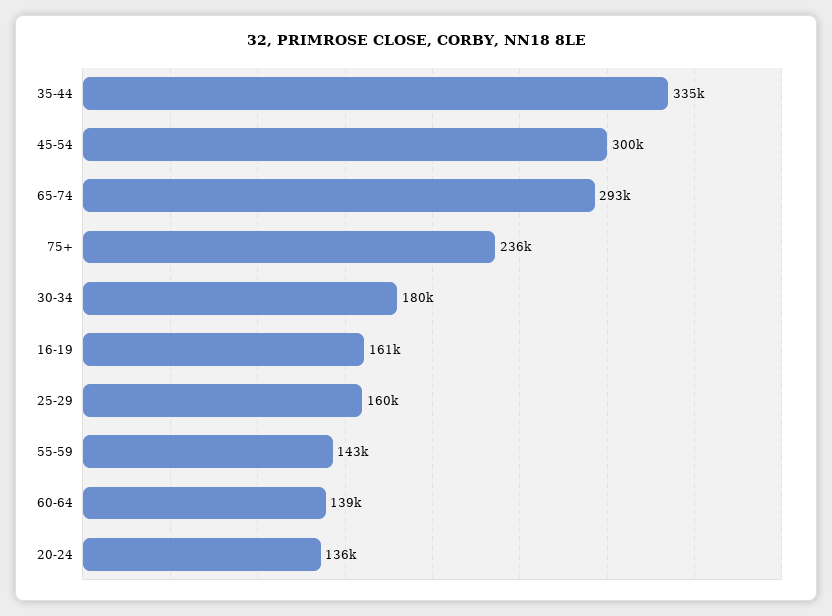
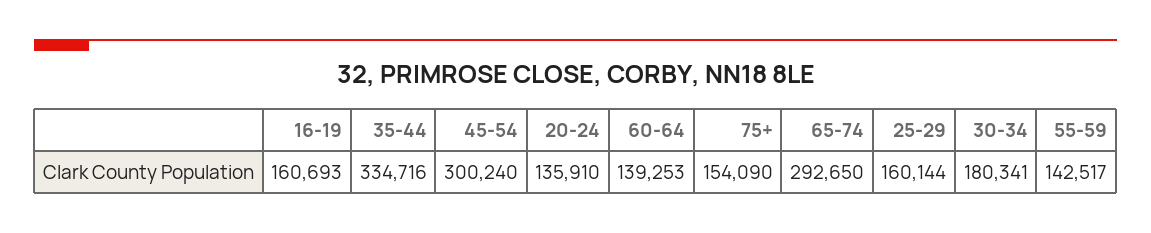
  {
    "35-44": 334716,
    "45-54": 300240,
    "65-74": 292650,
-   "75+": 236000,
+   "75+": 154090,
    "30-34": 180341,
    "16-19": 160693,
    "25-29": 160144,
    "55-59": 142517,
    "60-64": 139253,
    "20-24": 135910
  }

